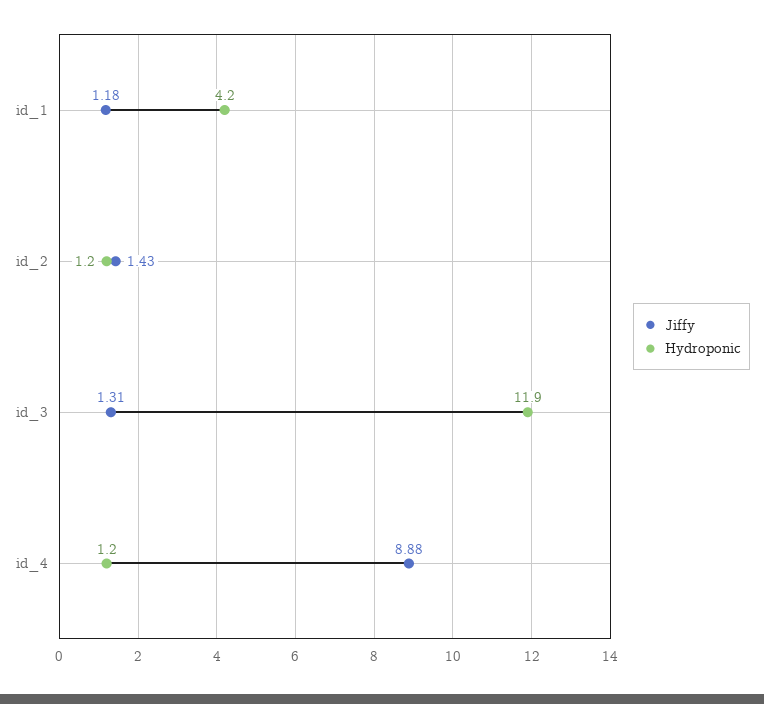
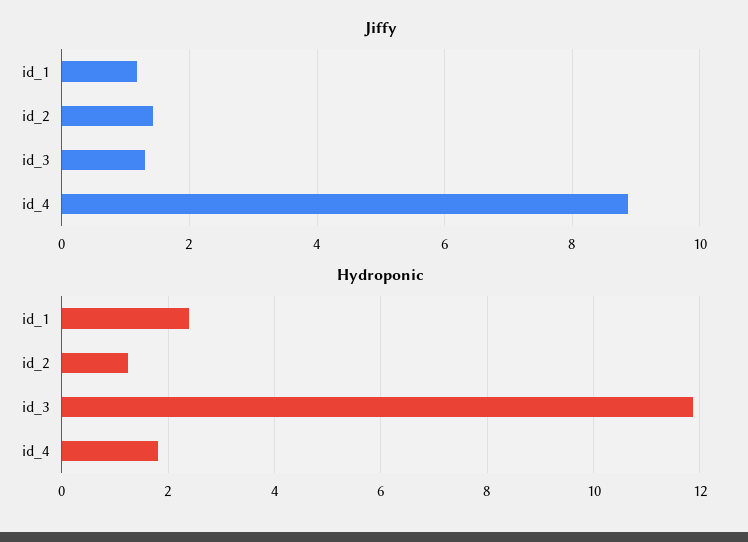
  {
    "Jiffy": {
      "id_1": 1.18,
      "id_2": 1.43,
      "id_3": 1.31,
      "id_4": 8.88
    },
    "Hydroponic": {
-     "id_1": 4.2,
+     "id_1": 2.4,
      "id_2": 1.2,
      "id_3": 11.9,
-     "id_4": 1.2
+     "id_4": 1.8
    }
  }

